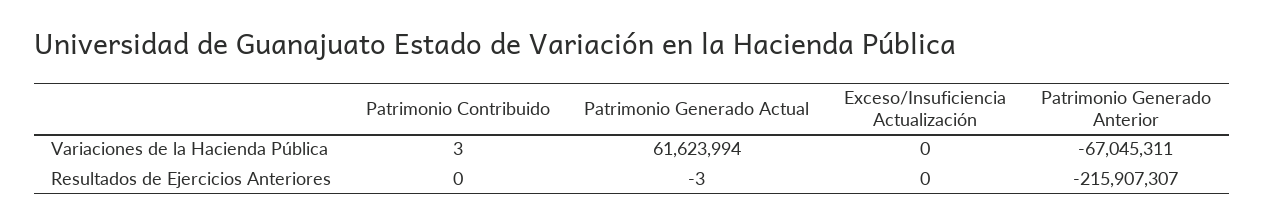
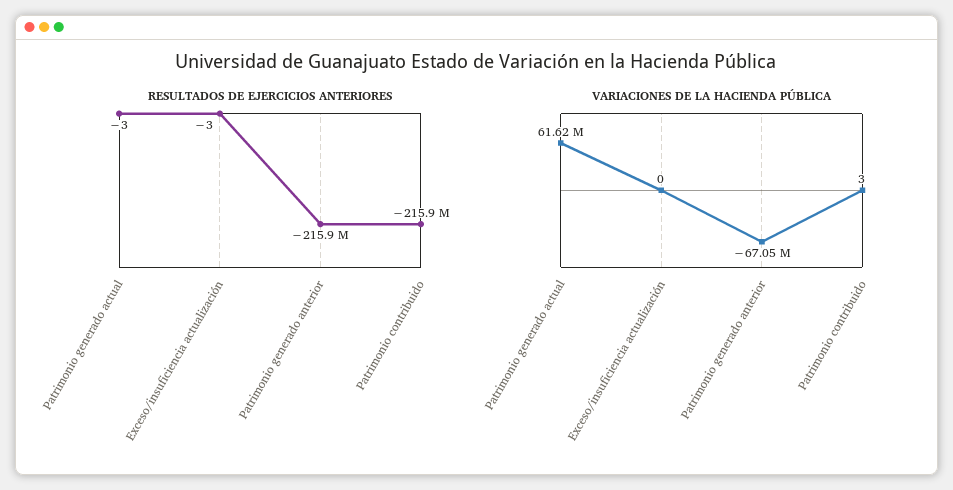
  {
    "Variaciones de la Hacienda Pública": {
      "Patrimonio Contribuido": 3,
      "Patrimonio Generado Actual": 61623994,
      "Exceso/Insuficiencia Actualización": 0,
      "Patrimonio Generado Anterior": -67045311
    },
    "Resultados de Ejercicios Anteriores": {
-     "Patrimonio Contribuido": 0,
+     "Patrimonio Contribuido": -215900000,
      "Patrimonio Generado Actual": -3,
-     "Exceso/Insuficiencia Actualización": 0,
+     "Exceso/Insuficiencia Actualización": -3,
      "Patrimonio Generado Anterior": -215907307
    }
  }

